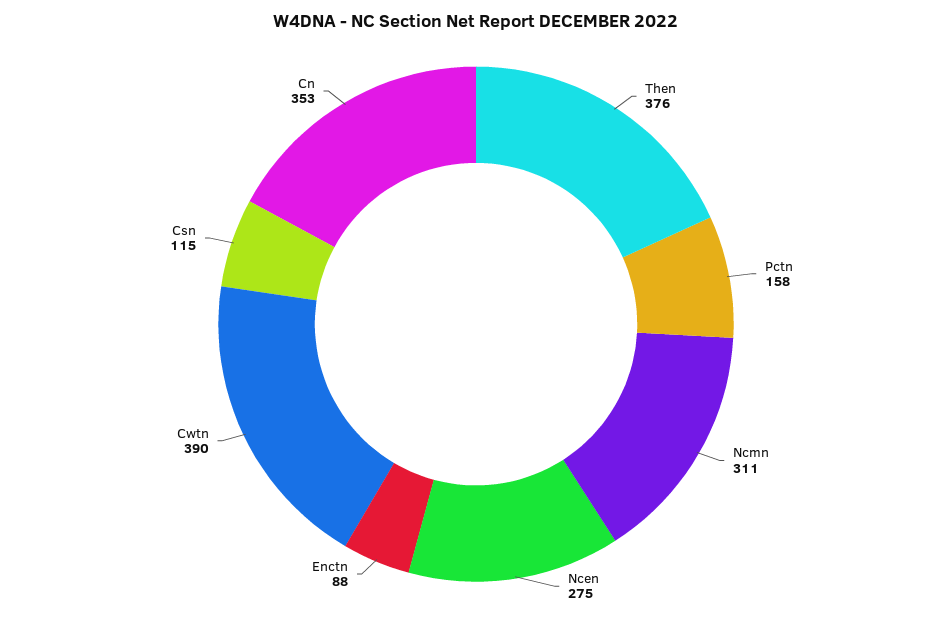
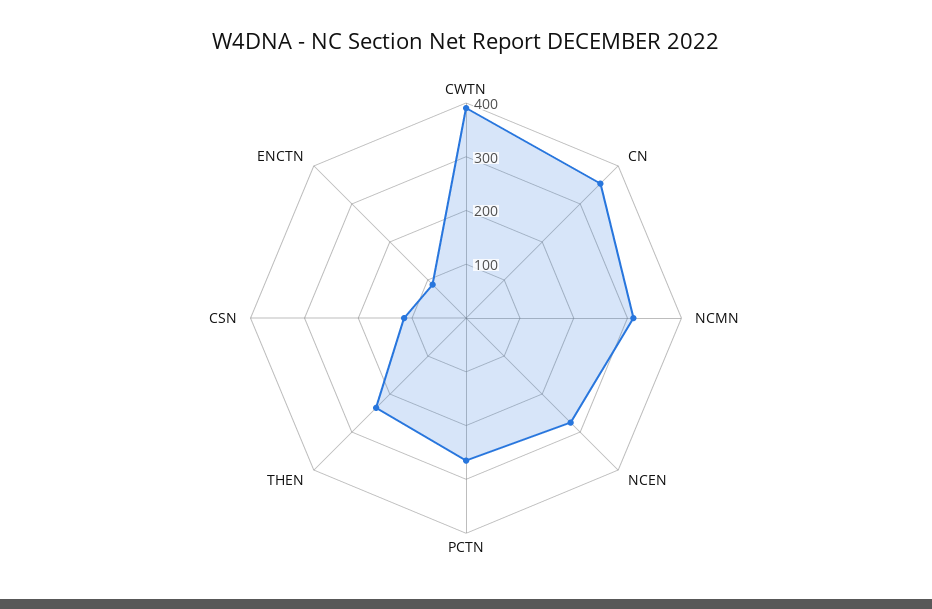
  {
-   "Then": 376,
+   "Then": 240,
-   "Pctn": 158,
+   "Pctn": 260,
    "Ncmn": 311,
    "Ncen": 275,
    "Enctn": 88,
    "Cwtn": 390,
    "Csn": 115,
    "Cn": 353
  }

